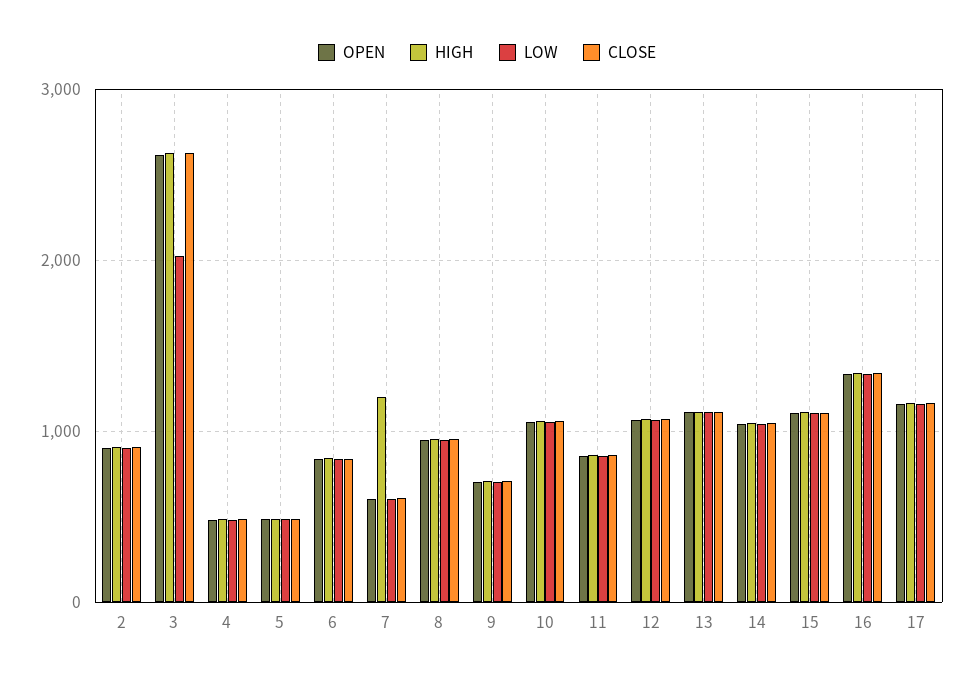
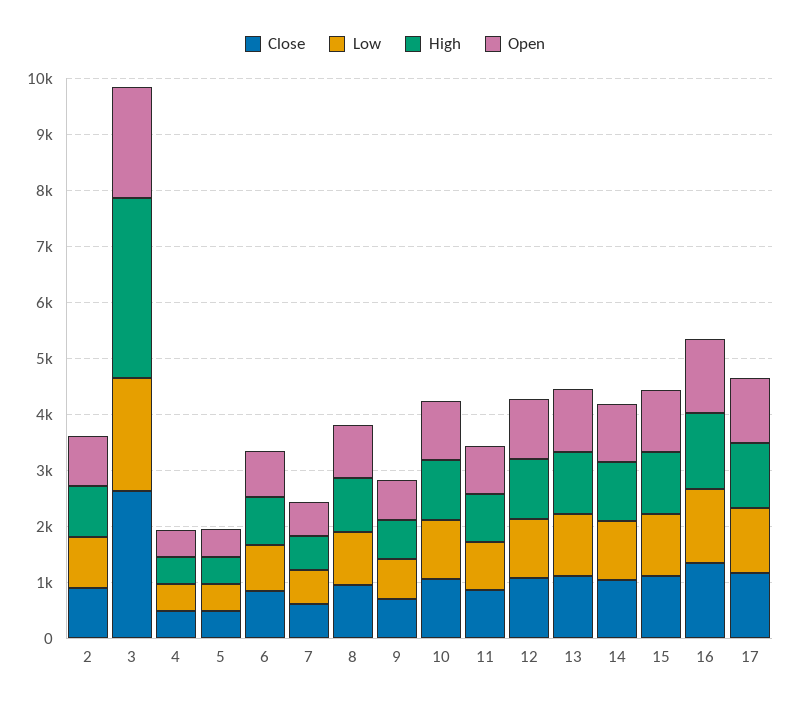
  {
    "OPEN": {
      "2": 900,
-     "3": 2600,
+     "3": 2000,
      "4": 500,
      "5": 500,
      "6": 800,
      "7": 600,
      "8": 1000,
      "9": 700,
      "10": 1100,
      "11": 900,
      "12": 1100,
      "13": 1100,
      "14": 1000,
      "15": 1100,
      "16": 1300,
      "17": 1200
    },
    "HIGH": {
      "2": 900,
-     "3": 2600,
+     "3": 3200,
      "4": 500,
      "5": 500,
      "6": 800,
-     "7": 1200,
+     "7": 600,
      "8": 1000,
      "9": 700,
      "10": 1100,
      "11": 900,
      "12": 1100,
      "13": 1100,
      "14": 1100,
      "15": 1100,
      "16": 1300,
      "17": 1200
    },
    "LOW": {
      "2": 900,
      "3": 2000,
      "4": 500,
      "5": 500,
      "6": 800,
      "7": 600,
      "8": 1000,
      "9": 700,
      "10": 1100,
      "11": 900,
      "12": 1100,
      "13": 1100,
      "14": 1000,
      "15": 1100,
      "16": 1300,
      "17": 1200
    },
    "CLOSE": {
      "2": 900,
      "3": 2600,
      "4": 500,
      "5": 500,
      "6": 800,
      "7": 600,
      "8": 1000,
      "9": 700,
      "10": 1100,
      "11": 900,
      "12": 1100,
      "13": 1100,
      "14": 1000,
      "15": 1100,
      "16": 1300,
      "17": 1200
    }
  }

